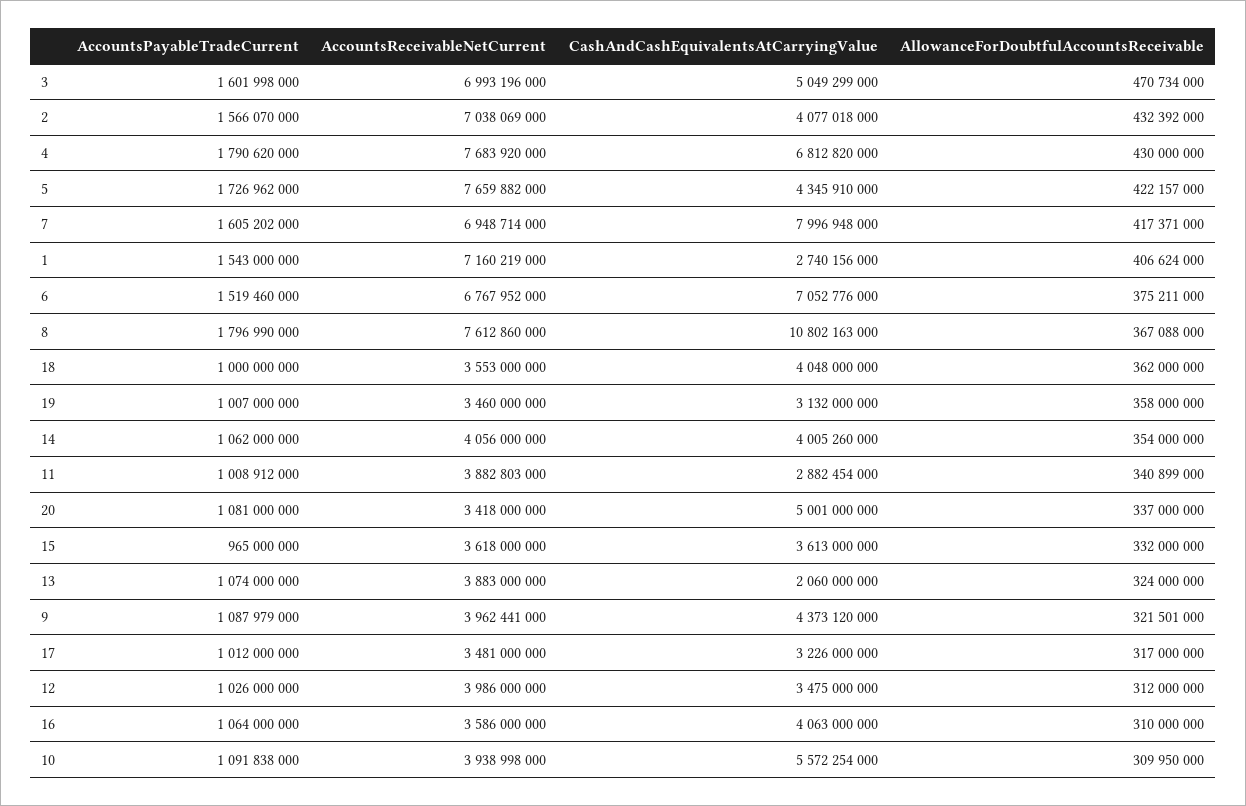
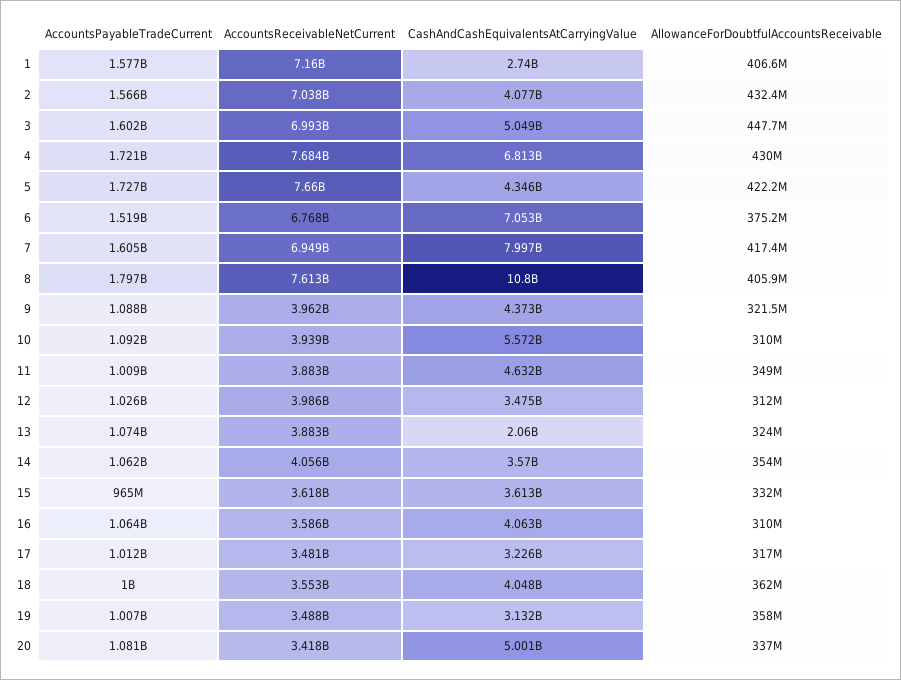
  {
    "AccountsPayableTradeCurrent": {
      "3": 1601998000,
      "2": 1566070000,
-     "4": 1790620000,
+     "4": 1721000000,
      "5": 1726962000,
      "7": 1605202000,
-     "1": 1543000000,
+     "1": 1577000000,
      "6": 1519460000,
      "8": 1796990000,
      "18": 1000000000,
      "19": 1007000000,
      "14": 1062000000,
      "11": 1008912000,
      "20": 1081000000,
      "15": 965000000,
      "13": 1074000000,
      "9": 1087979000,
      "17": 1012000000,
      "12": 1026000000,
      "16": 1064000000,
      "10": 1091838000
    },
    "AccountsReceivableNetCurrent": {
      "3": 6993196000,
      "2": 7038069000,
      "4": 7683920000,
      "5": 7659882000,
      "7": 6948714000,
      "1": 7160219000,
      "6": 6767952000,
      "8": 7612860000,
      "18": 3553000000,
-     "19": 3460000000,
+     "19": 3488000000,
      "14": 4056000000,
      "11": 3882803000,
      "20": 3418000000,
      "15": 3618000000,
      "13": 3883000000,
      "9": 3962441000,
      "17": 3481000000,
      "12": 3986000000,
      "16": 3586000000,
      "10": 3938998000
    },
    "CashAndCashEquivalentsAtCarryingValue": {
      "3": 5049299000,
      "2": 4077018000,
      "4": 6812820000,
      "5": 4345910000,
      "7": 7996948000,
      "1": 2740156000,
      "6": 7052776000,
      "8": 10802163000,
      "18": 4048000000,
      "19": 3132000000,
-     "14": 4005260000,
+     "14": 3570000000,
-     "11": 2882454000,
+     "11": 4632000000,
      "20": 5001000000,
      "15": 3613000000,
      "13": 2060000000,
      "9": 4373120000,
      "17": 3226000000,
      "12": 3475000000,
      "16": 4063000000,
      "10": 5572254000
    },
    "AllowanceForDoubtfulAccountsReceivable": {
-     "3": 470734000,
+     "3": 447700000,
      "2": 432392000,
      "4": 430000000,
      "5": 422157000,
      "7": 417371000,
      "1": 406624000,
      "6": 375211000,
-     "8": 367088000,
+     "8": 405900000,
      "18": 362000000,
      "19": 358000000,
      "14": 354000000,
-     "11": 340899000,
+     "11": 349000000,
      "20": 337000000,
      "15": 332000000,
      "13": 324000000,
      "9": 321501000,
      "17": 317000000,
      "12": 312000000,
      "16": 310000000,
      "10": 309950000
    }
  }

